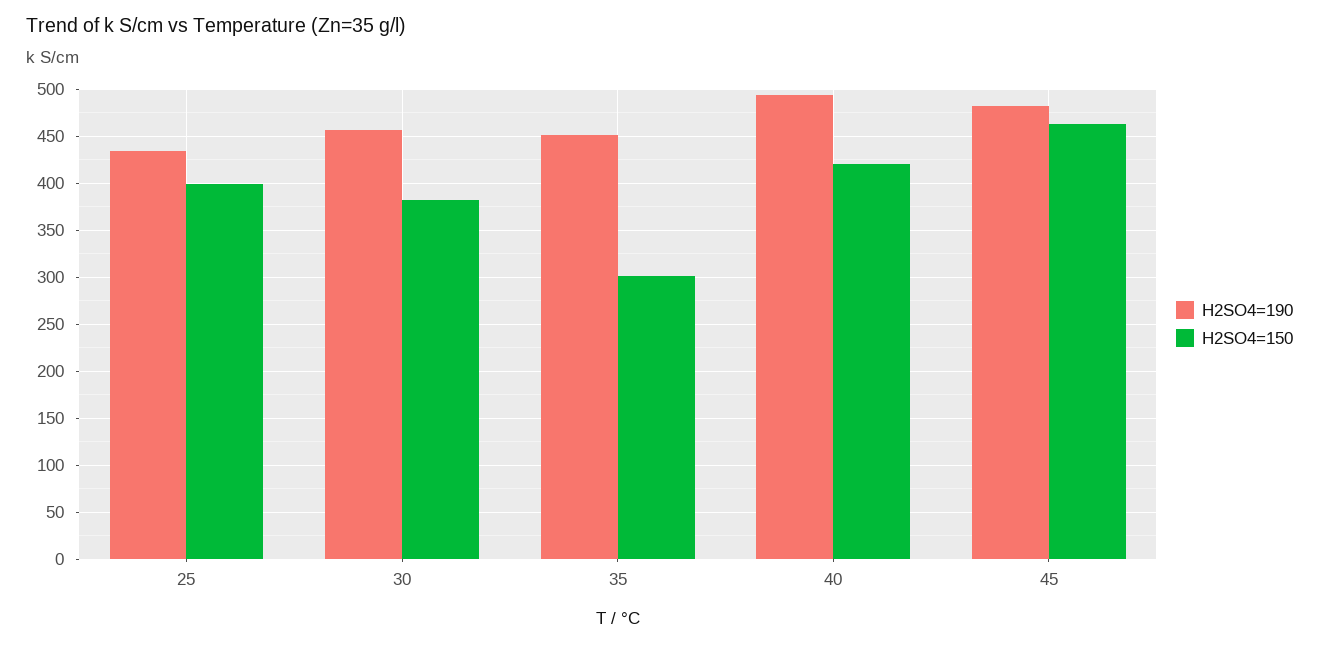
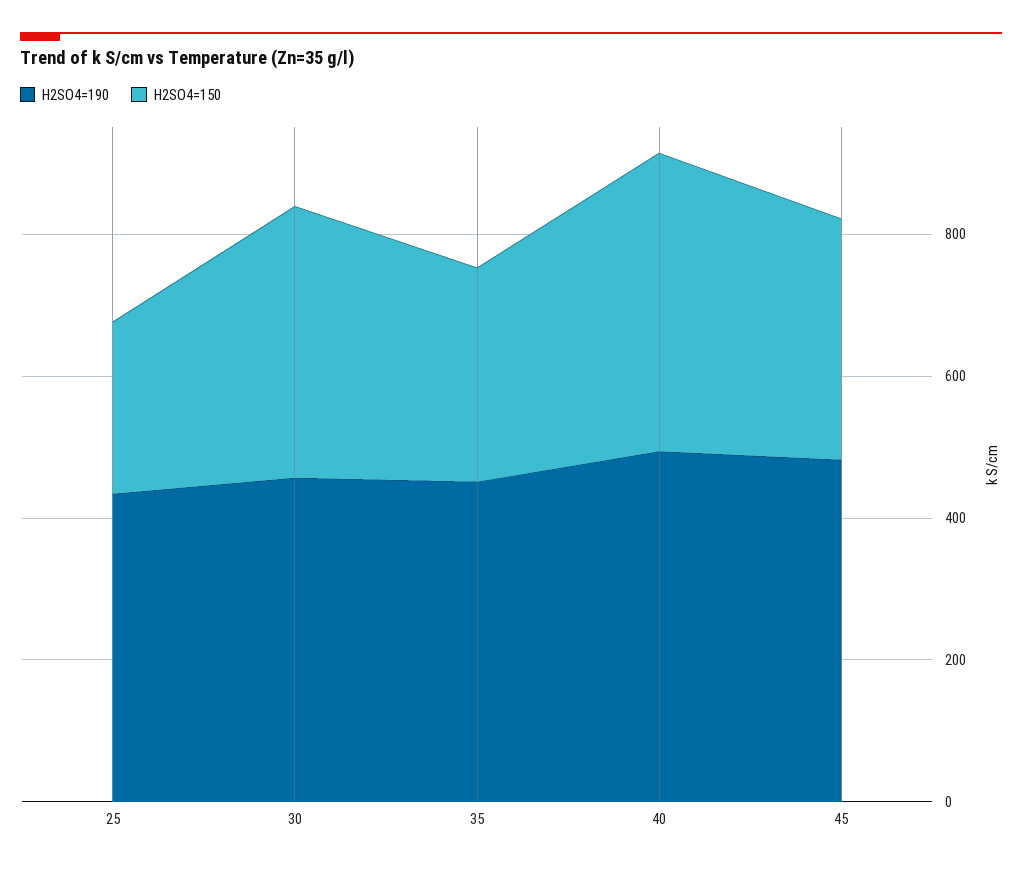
  {
    "H2SO4=190": {
      "25": 430,
      "30": 460,
      "35": 450,
      "40": 490,
      "45": 480
    },
    "H2SO4=150": {
-     "25": 400,
+     "25": 250,
      "30": 380,
      "35": 300,
      "40": 420,
-     "45": 460
+     "45": 350
    }
  }

